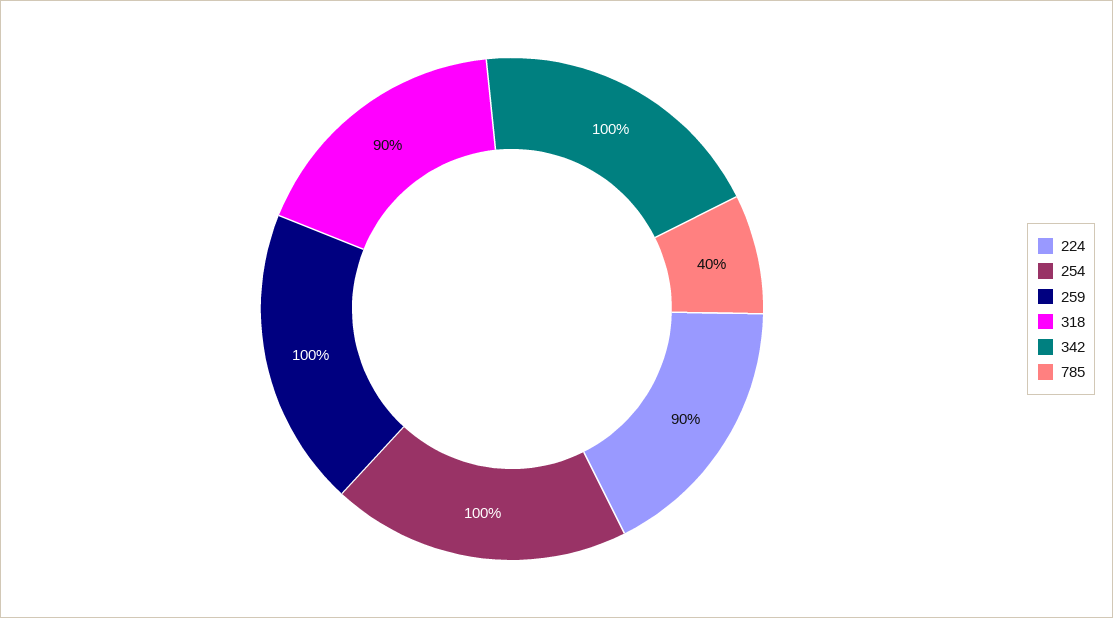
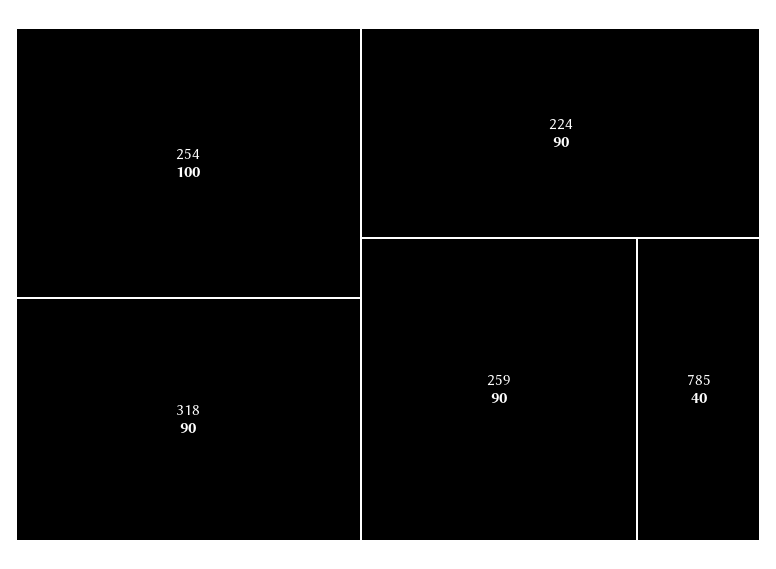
  {
    "224": 90,
    "254": 100,
-   "259": 100,
+   "259": 90,
    "318": 90,
-   "342": 100,
    "785": 40
  }

